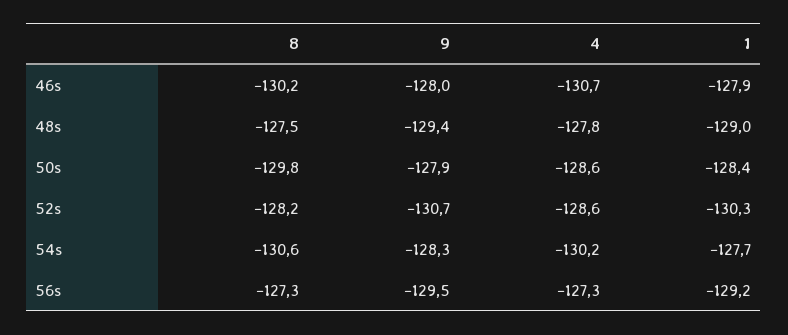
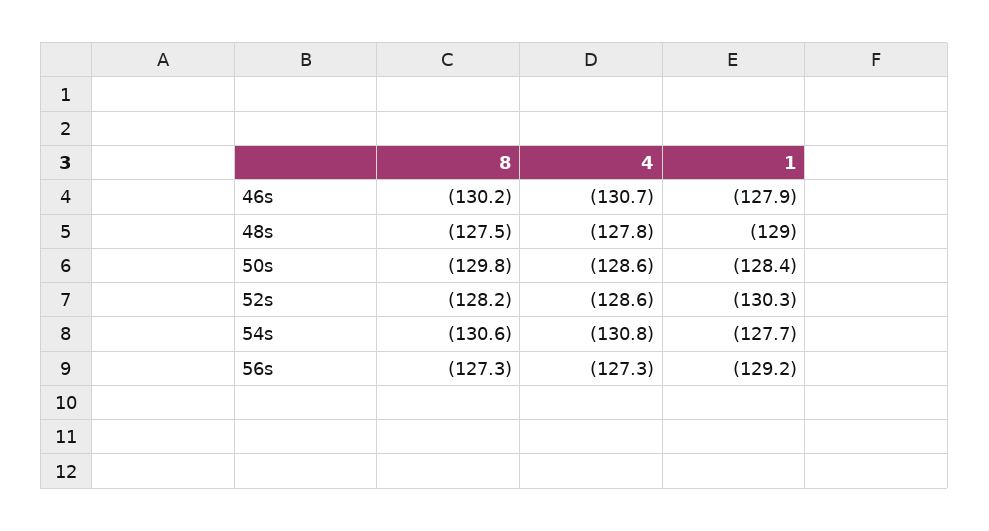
  {
    "8": {
      "46s": -130.2,
      "48s": -127.5,
      "50s": -129.8,
      "52s": -128.2,
      "54s": -130.6,
      "56s": -127.3
    },
-   "9": {
-     "46s": -128,
-     "48s": -129.4,
-     "50s": -127.9,
-     "52s": -130.7,
-     "54s": -128.3,
-     "56s": -129.5
-   },
    "4": {
      "46s": -130.7,
      "48s": -127.8,
      "50s": -128.6,
      "52s": -128.6,
-     "54s": -130.2,
+     "54s": -130.8,
      "56s": -127.3
    },
    "1": {
      "46s": -127.9,
      "48s": -129,
      "50s": -128.4,
      "52s": -130.3,
      "54s": -127.7,
      "56s": -129.2
    }
  }

